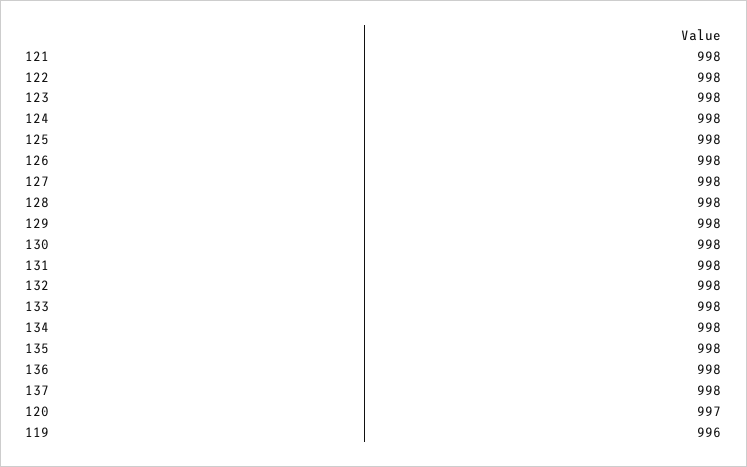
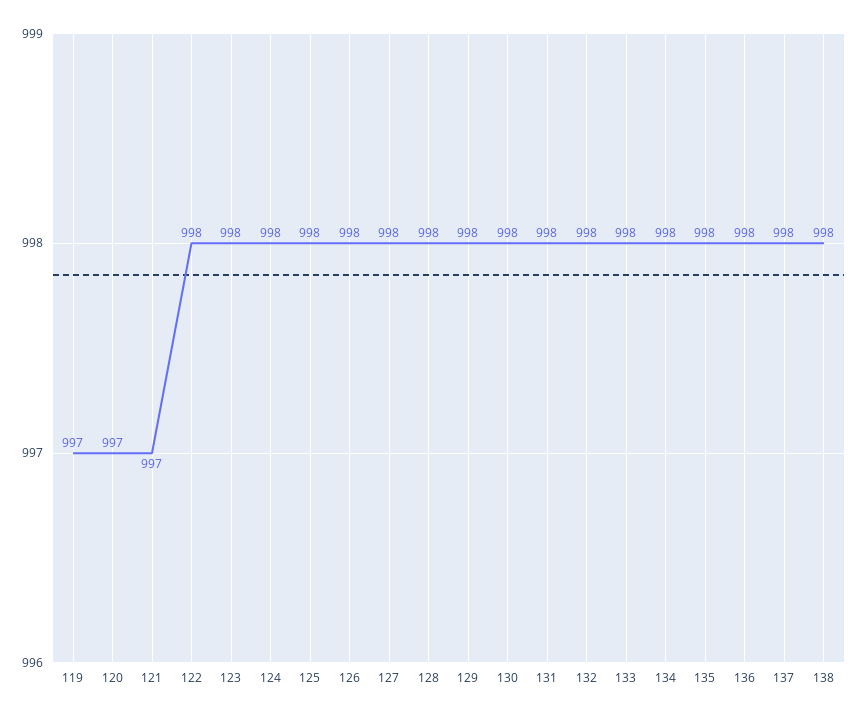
  {
-   "121": 998,
+   "121": 997,
    "122": 998,
    "123": 998,
    "124": 998,
    "125": 998,
    "126": 998,
    "127": 998,
    "128": 998,
    "129": 998,
    "130": 998,
    "131": 998,
    "132": 998,
    "133": 998,
    "134": 998,
    "135": 998,
    "136": 998,
    "137": 998,
    "120": 997,
-   "119": 996
+   "119": 997,
+   "138": 998
  }

